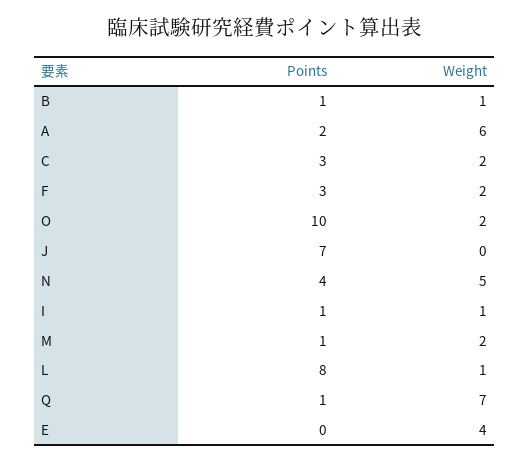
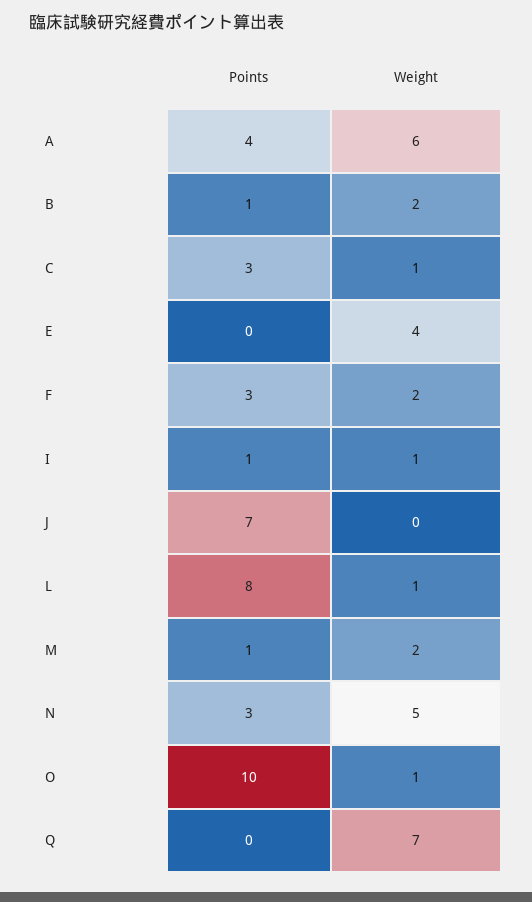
  {
    "Points": {
      "B": 1,
-     "A": 2,
+     "A": 4,
      "C": 3,
      "F": 3,
      "O": 10,
      "J": 7,
-     "N": 4,
+     "N": 3,
      "I": 1,
      "M": 1,
      "L": 8,
-     "Q": 1,
+     "Q": 0,
      "E": 0
    },
    "Weight": {
-     "B": 1,
+     "B": 2,
      "A": 6,
-     "C": 2,
+     "C": 1,
      "F": 2,
-     "O": 2,
+     "O": 1,
      "J": 0,
      "N": 5,
      "I": 1,
      "M": 2,
      "L": 1,
      "Q": 7,
      "E": 4
    }
  }

